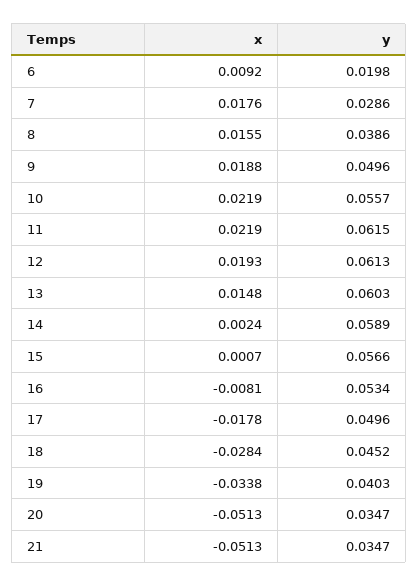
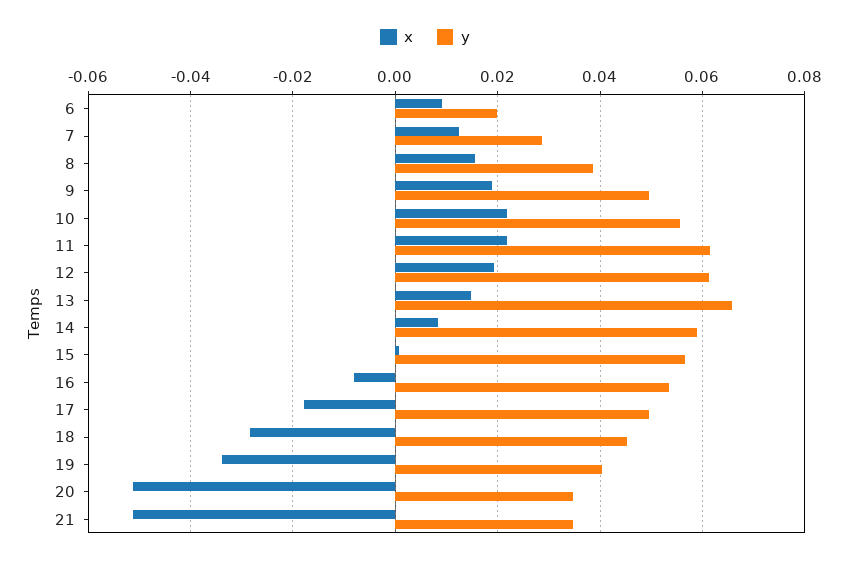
  {
    "x": {
      "6": 0.0092,
-     "7": 0.0176,
+     "7": 0.012,
      "8": 0.0155,
      "9": 0.0188,
      "10": 0.0219,
      "11": 0.0219,
      "12": 0.0193,
      "13": 0.0148,
-     "14": 0.0024,
+     "14": 0.008,
      "15": 0.0007,
      "16": -0.0081,
      "17": -0.0178,
      "18": -0.0284,
      "19": -0.0338,
      "20": -0.0513,
      "21": -0.0513
    },
    "y": {
      "6": 0.0198,
      "7": 0.0286,
      "8": 0.0386,
      "9": 0.0496,
      "10": 0.0557,
      "11": 0.0615,
      "12": 0.0613,
-     "13": 0.0603,
+     "13": 0.066,
      "14": 0.0589,
      "15": 0.0566,
      "16": 0.0534,
      "17": 0.0496,
      "18": 0.0452,
      "19": 0.0403,
      "20": 0.0347,
      "21": 0.0347
    }
  }

